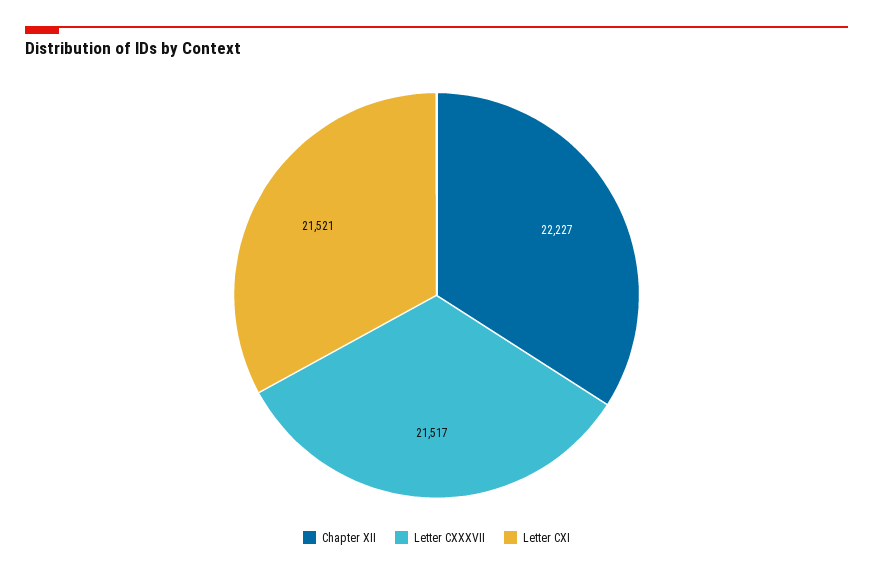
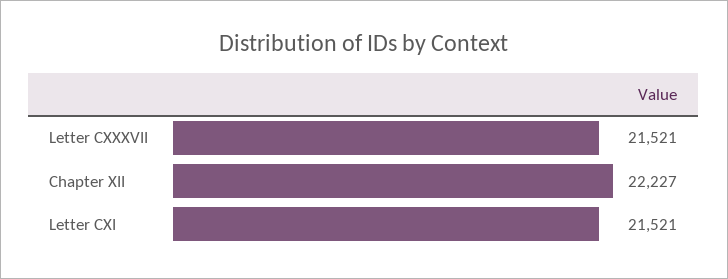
  {
    "Chapter XII": 22227,
-   "Letter CXXXVII": 21517,
+   "Letter CXXXVII": 21521,
    "Letter CXI": 21521
  }

